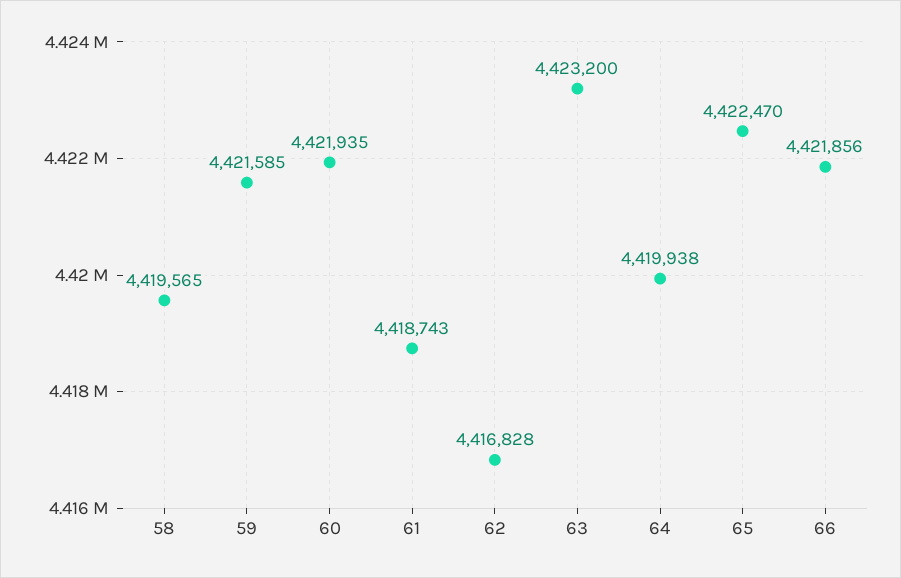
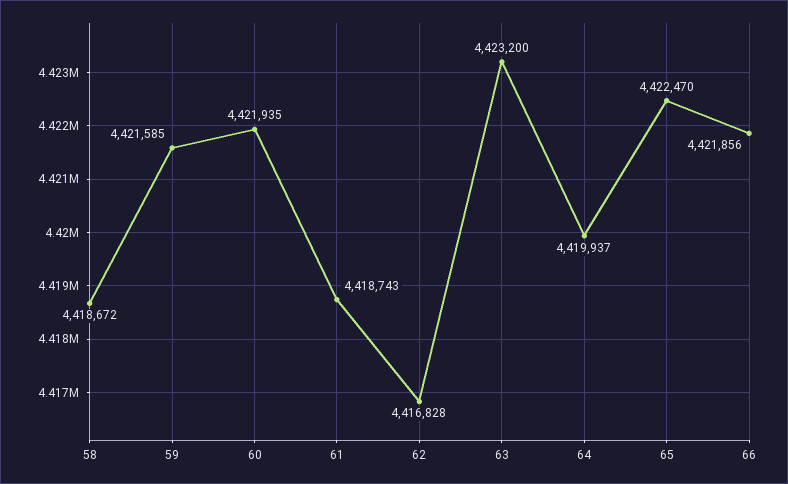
  {
-   "58": 4419565,
+   "58": 4418672,
    "59": 4421585,
    "60": 4421935,
    "61": 4418743,
    "62": 4416828,
    "63": 4423200,
-   "64": 4419938,
+   "64": 4419937,
    "65": 4422470,
    "66": 4421856
  }

